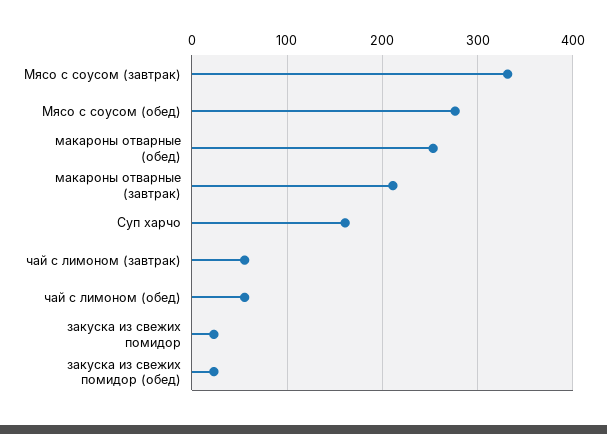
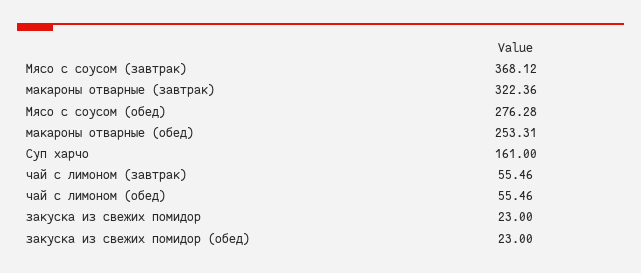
  {
-   "Мясо с соусом (завтрак)": 330,
+   "Мясо с соусом (завтрак)": 368.12,
    "Мясо с соусом (обед)": 276.28,
    "макароны отварные (обед)": 253.31,
-   "макароны отварные (завтрак)": 210,
+   "макароны отварные (завтрак)": 322.36,
    "Суп харчо": 161,
    "чай с лимоном (завтрак)": 55.46,
    "чай с лимоном (обед)": 55.46,
    "закуска из свежих помидор": 23,
    "закуска из свежих помидор (обед)": 23
  }

